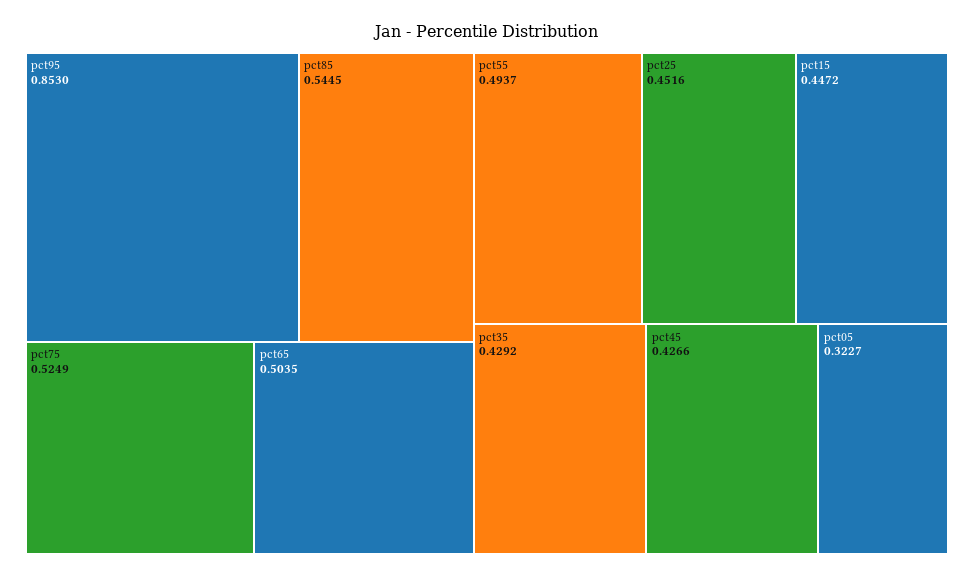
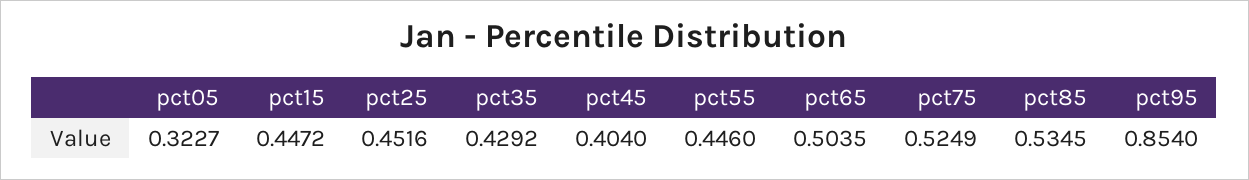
  {
-   "pct95": 0.853,
+   "pct95": 0.854,
-   "pct85": 0.5445,
+   "pct85": 0.5345,
    "pct75": 0.5249,
    "pct65": 0.5035,
-   "pct55": 0.4937,
+   "pct55": 0.446,
    "pct25": 0.4516,
    "pct15": 0.4472,
    "pct35": 0.4292,
-   "pct45": 0.4266,
+   "pct45": 0.404,
    "pct05": 0.3227
  }

